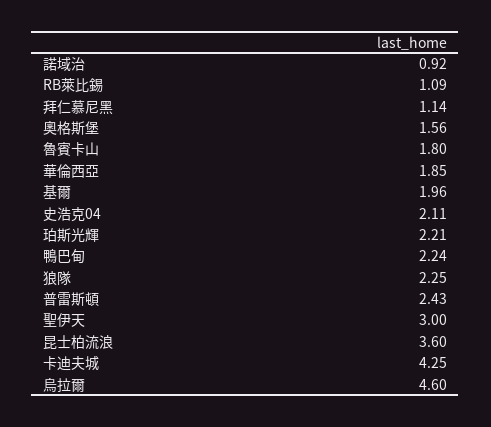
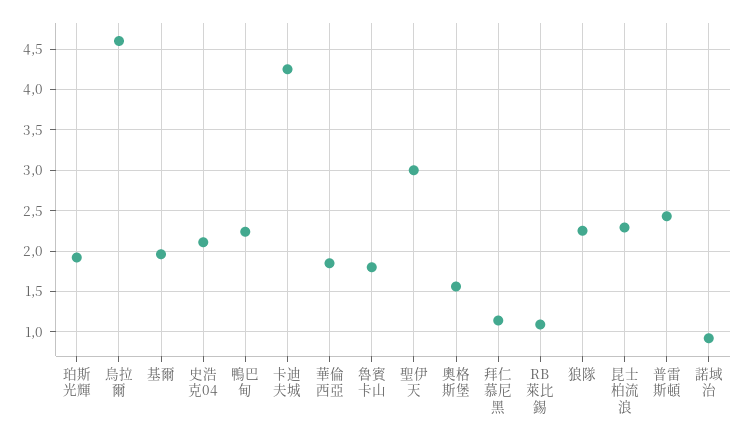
  {
    "諾域治": 0.92,
    "RB萊比錫": 1.09,
    "拜仁慕尼黑": 1.14,
    "奧格斯堡": 1.56,
    "魯賓卡山": 1.8,
    "華倫西亞": 1.85,
    "基爾": 1.96,
    "史浩克04": 2.11,
-   "珀斯光輝": 2.21,
+   "珀斯光輝": 1.9,
    "鴨巴甸": 2.24,
    "狼隊": 2.25,
    "普雷斯頓": 2.43,
    "聖伊天": 3,
-   "昆士柏流浪": 3.6,
+   "昆士柏流浪": 2.3,
    "卡迪夫城": 4.25,
    "烏拉爾": 4.6
  }

